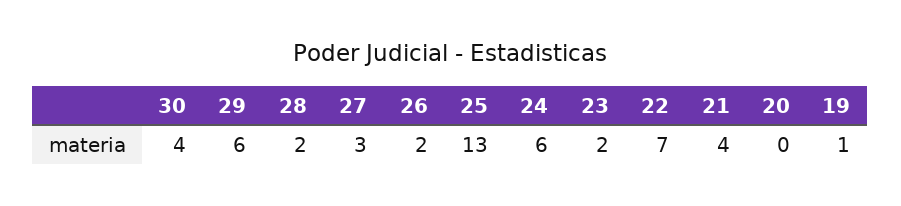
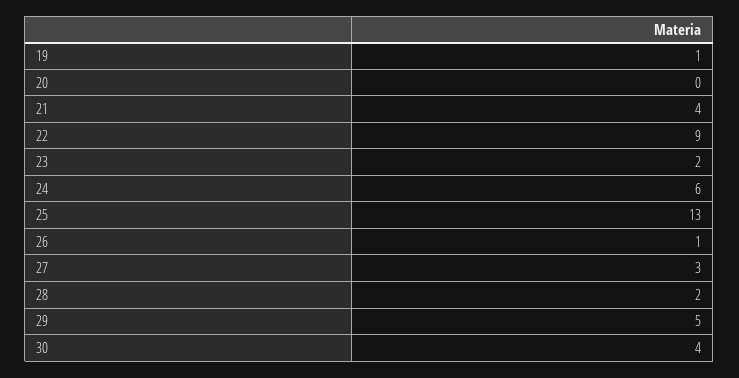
  {
    "30": 4,
-   "29": 6,
+   "29": 5,
    "28": 2,
    "27": 3,
-   "26": 2,
+   "26": 1,
    "25": 13,
    "24": 6,
    "23": 2,
-   "22": 7,
+   "22": 9,
    "21": 4,
    "20": 0,
    "19": 1
  }

